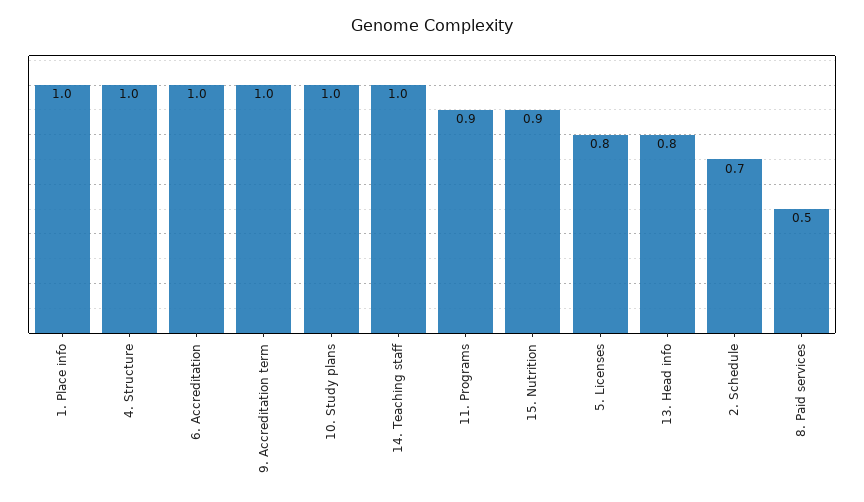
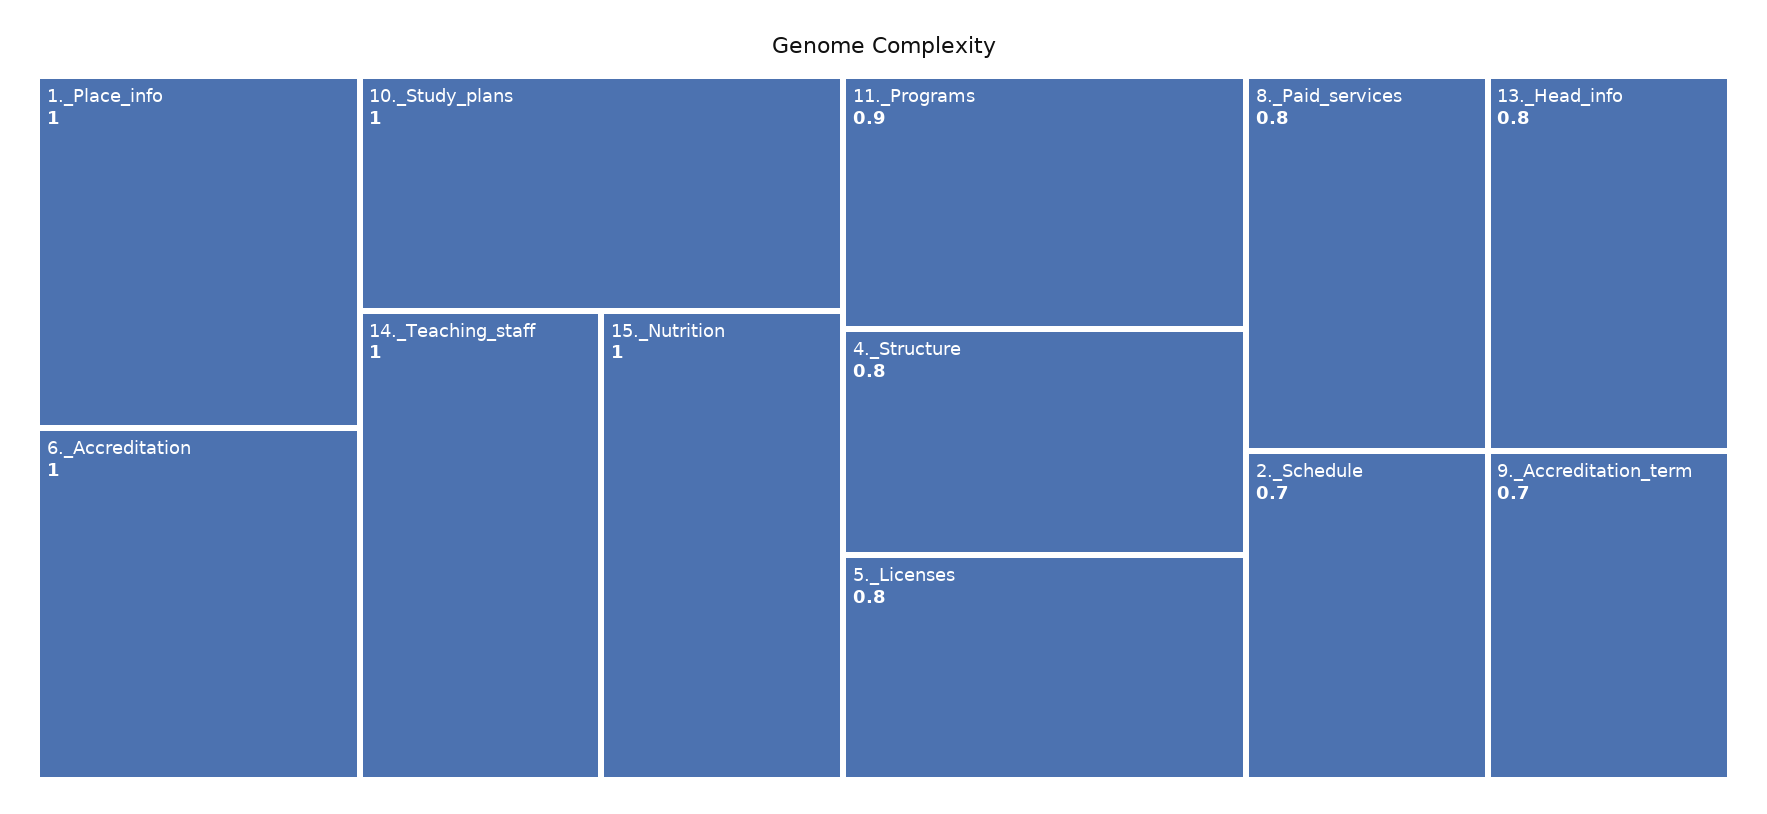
  {
    "1. Place info": 1,
-   "4. Structure": 1,
+   "4. Structure": 0.8,
    "6. Accreditation": 1,
-   "9. Accreditation term": 1,
+   "9. Accreditation term": 0.7,
    "10. Study plans": 1,
    "14. Teaching staff": 1,
    "11. Programs": 0.9,
-   "15. Nutrition": 0.9,
+   "15. Nutrition": 1,
    "5. Licenses": 0.8,
    "13. Head info": 0.8,
    "2. Schedule": 0.7,
-   "8. Paid services": 0.5
+   "8. Paid services": 0.8
  }

